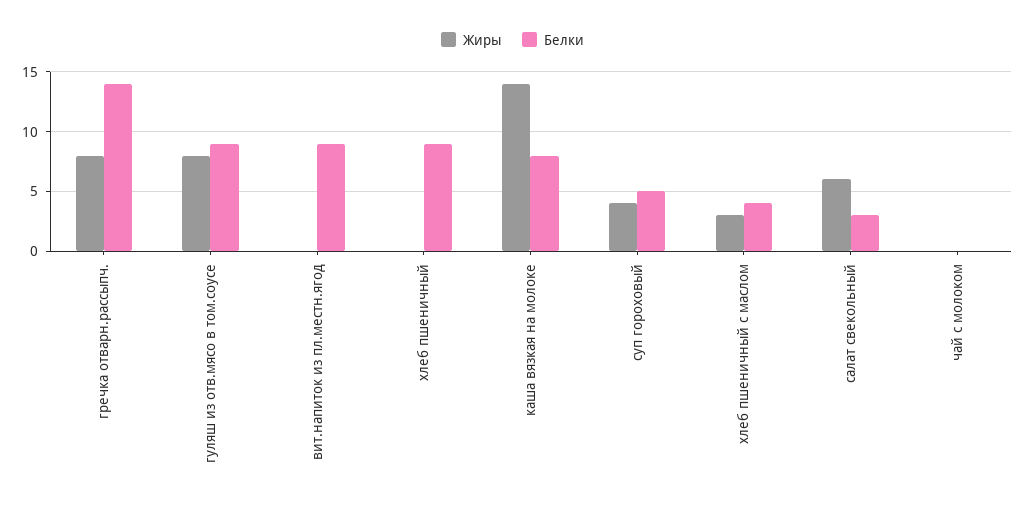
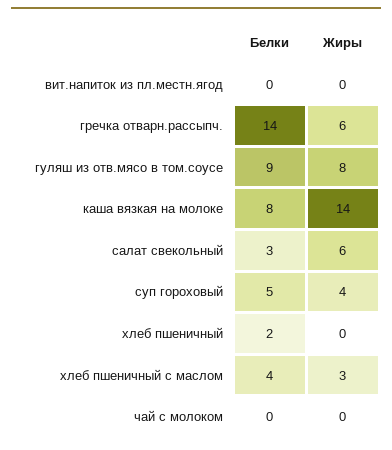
  {
    "Жиры": {
-     "гречка отварн.рассыпч.": 8,
+     "гречка отварн.рассыпч.": 6,
      "гуляш из отв.мясо в том.соусе": 8,
      "вит.напиток из пл.местн.ягод": 0,
      "хлеб пшеничный": 0,
      "каша вязкая на молоке": 14,
      "суп гороховый": 4,
      "хлеб пшеничный с маслом": 3,
      "салат свекольный": 6,
      "чай с молоком": 0
    },
    "Белки": {
      "гречка отварн.рассыпч.": 14,
      "гуляш из отв.мясо в том.соусе": 9,
-     "вит.напиток из пл.местн.ягод": 9,
+     "вит.напиток из пл.местн.ягод": 0,
-     "хлеб пшеничный": 9,
+     "хлеб пшеничный": 2,
      "каша вязкая на молоке": 8,
      "суп гороховый": 5,
      "хлеб пшеничный с маслом": 4,
      "салат свекольный": 3,
      "чай с молоком": 0
    }
  }

